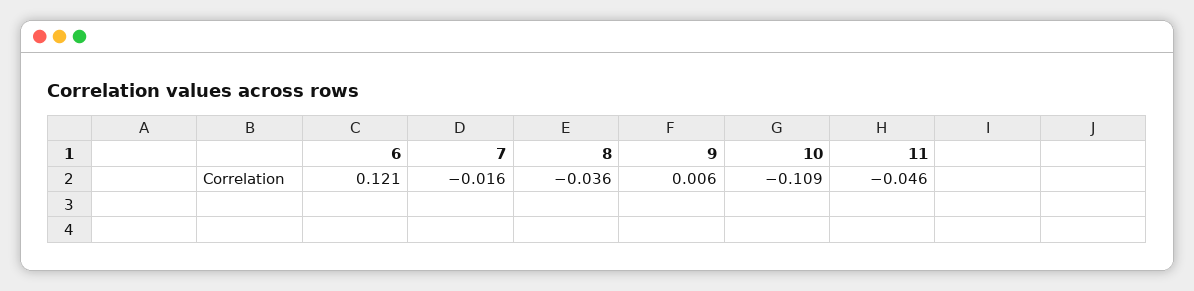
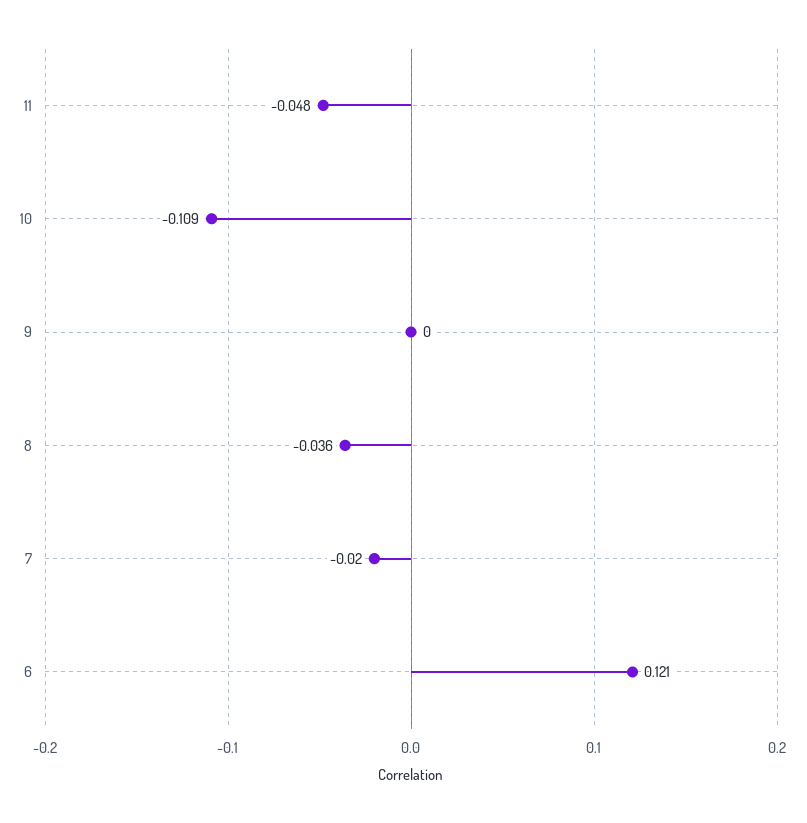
  {
    "6": 0.121,
-   "7": -0.016,
+   "7": -0.02,
    "8": -0.036,
-   "9": 0.006,
+   "9": 0,
    "10": -0.109,
-   "11": -0.046
+   "11": -0.048
  }

